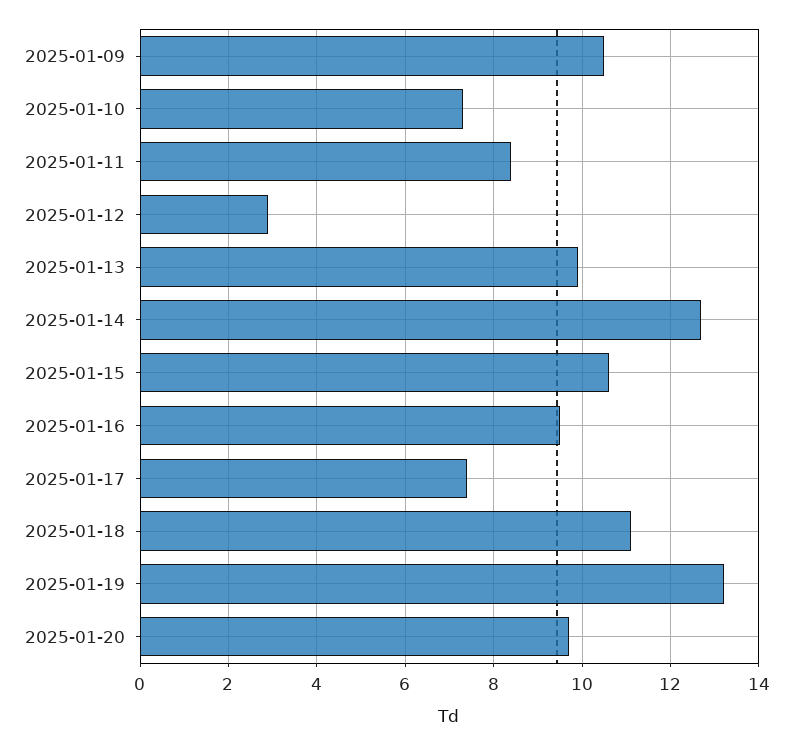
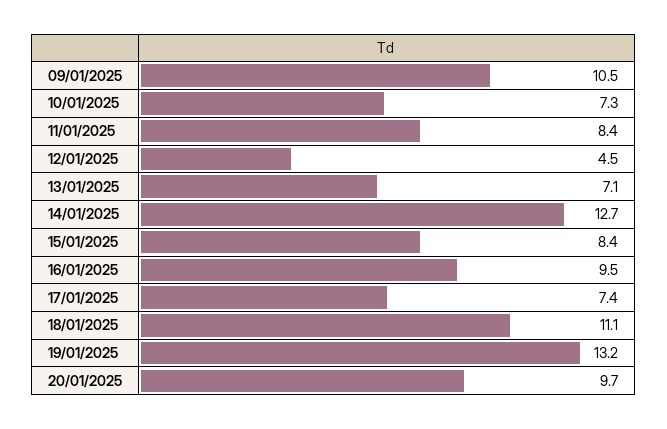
  {
    "2025-01-09": 10.5,
    "2025-01-10": 7.3,
    "2025-01-11": 8.4,
-   "2025-01-12": 3,
+   "2025-01-12": 4.5,
-   "2025-01-13": 10,
+   "2025-01-13": 7.1,
    "2025-01-14": 12.7,
-   "2025-01-15": 10.5,
+   "2025-01-15": 8.4,
    "2025-01-16": 9.5,
    "2025-01-17": 7.4,
    "2025-01-18": 11.1,
    "2025-01-19": 13.2,
    "2025-01-20": 9.7
  }

